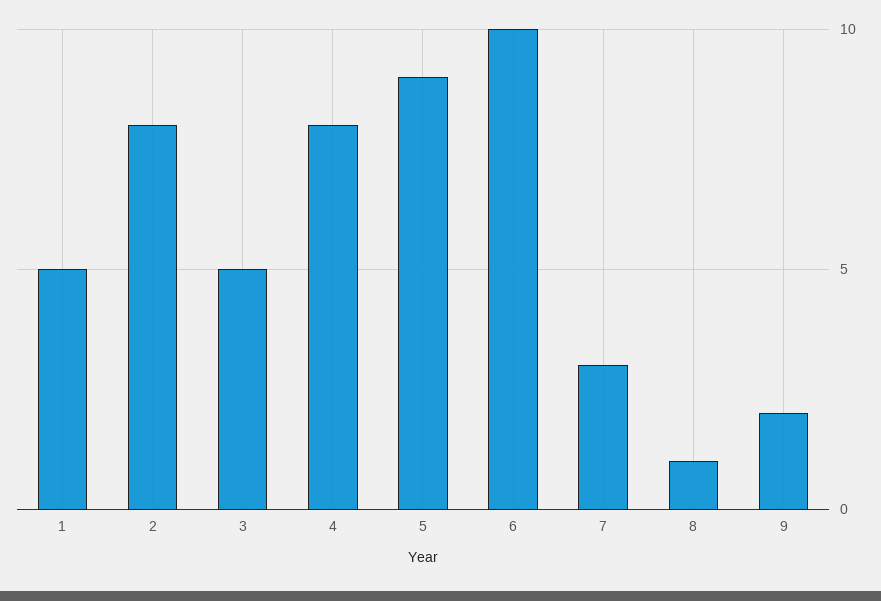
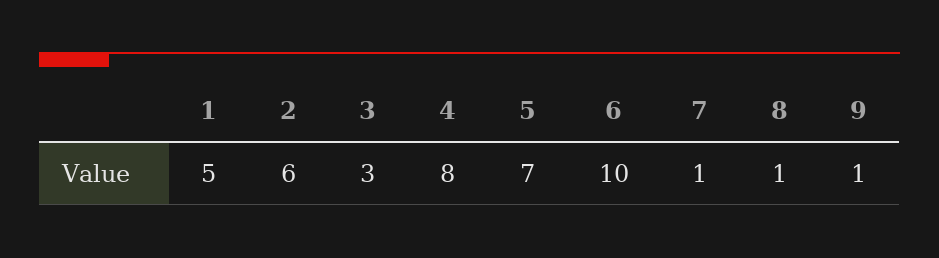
  {
    "1": 5,
-   "2": 8,
+   "2": 6,
-   "3": 5,
+   "3": 3,
    "4": 8,
-   "5": 9,
+   "5": 7,
    "6": 10,
-   "7": 3,
+   "7": 1,
    "8": 1,
-   "9": 2
+   "9": 1
  }

